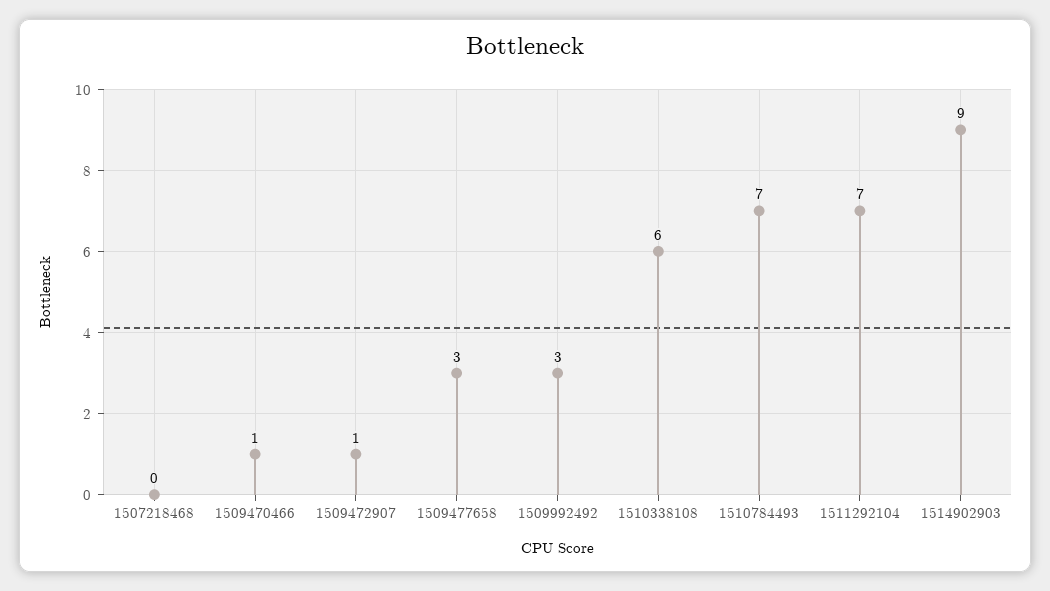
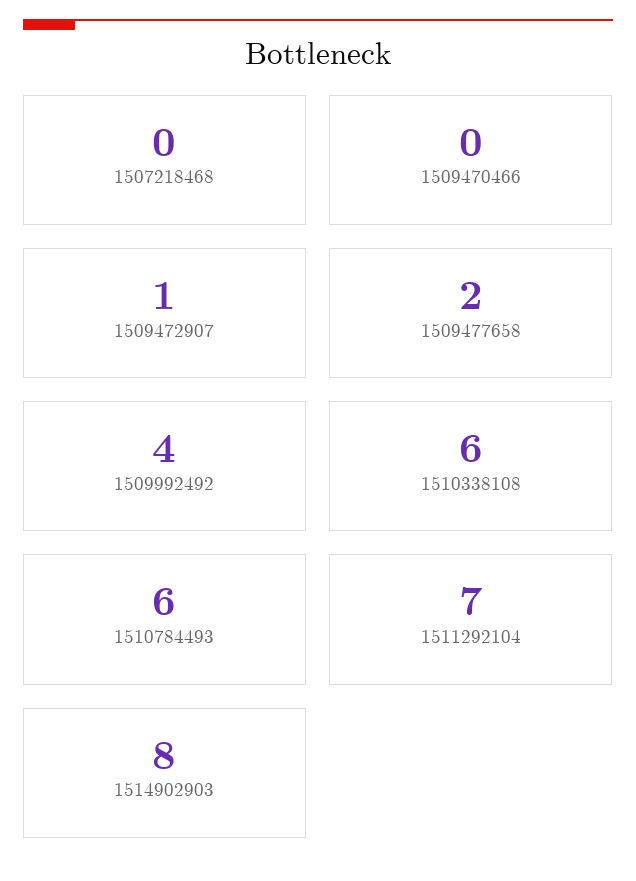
  {
    "1507218468": 0,
-   "1509470466": 1,
+   "1509470466": 0,
    "1509472907": 1,
-   "1509477658": 3,
+   "1509477658": 2,
-   "1509992492": 3,
+   "1509992492": 4,
    "1510338108": 6,
-   "1510784493": 7,
+   "1510784493": 6,
    "1511292104": 7,
-   "1514902903": 9
+   "1514902903": 8
  }

